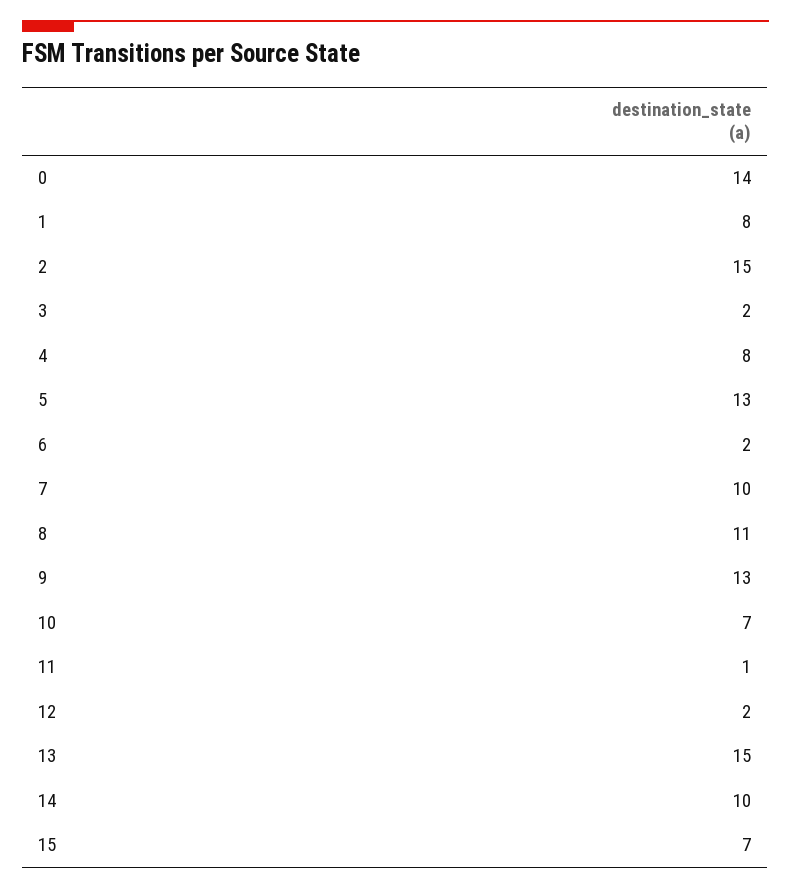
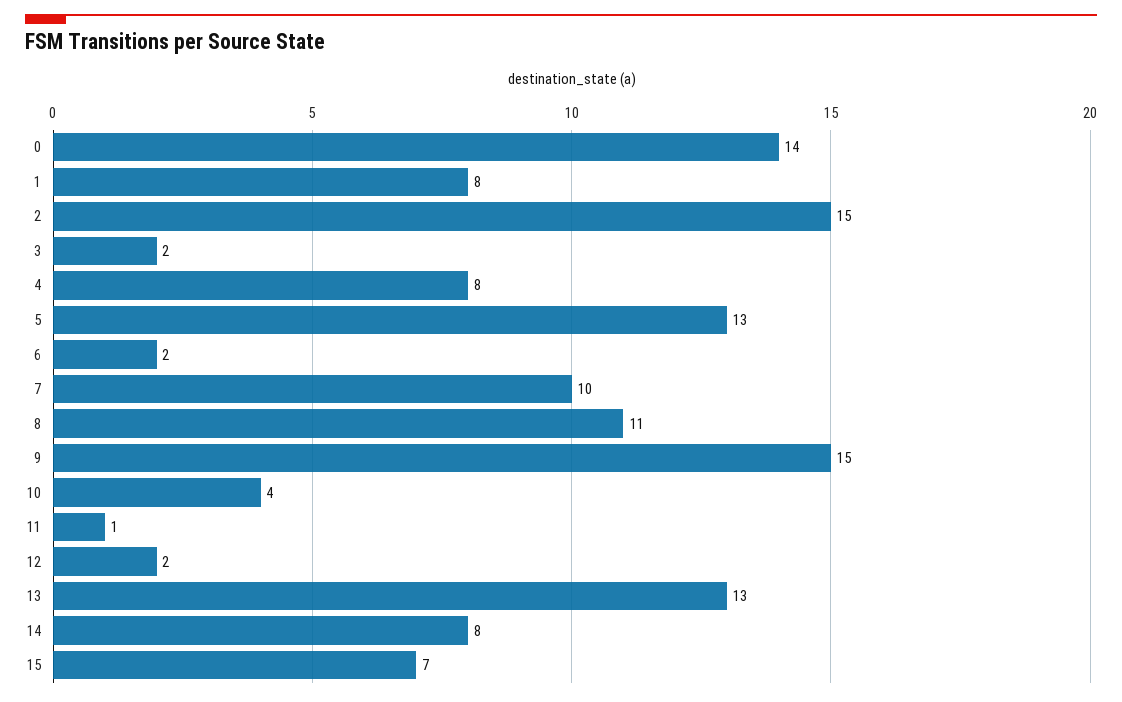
  {
    "0": 14,
    "1": 8,
    "2": 15,
    "3": 2,
    "4": 8,
    "5": 13,
    "6": 2,
    "7": 10,
    "8": 11,
-   "9": 13,
+   "9": 15,
-   "10": 7,
+   "10": 4,
    "11": 1,
    "12": 2,
-   "13": 15,
+   "13": 13,
-   "14": 10,
+   "14": 8,
    "15": 7
  }

